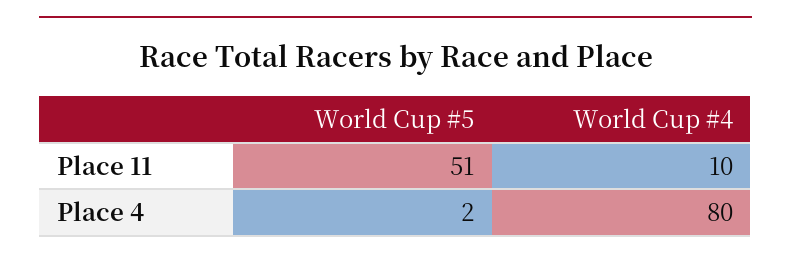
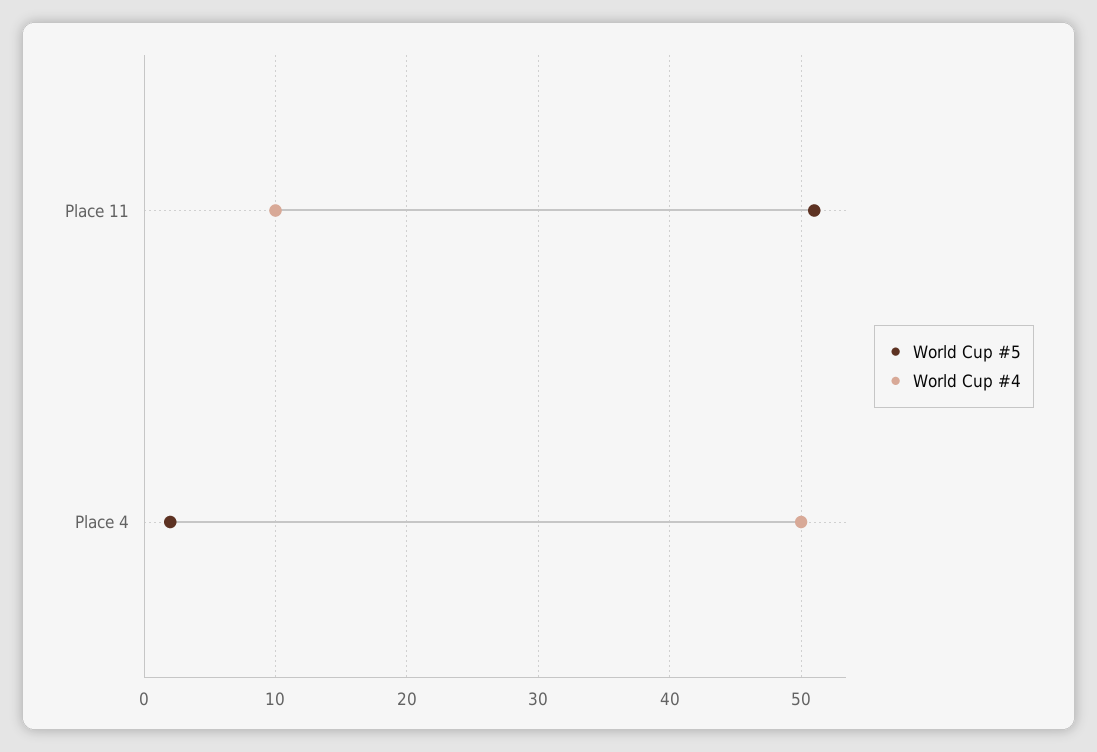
  {
    "World Cup #5": {
      "Place 11": 51,
      "Place 4": 2
    },
    "World Cup #4": {
      "Place 11": 10,
-     "Place 4": 80
+     "Place 4": 50
    }
  }

